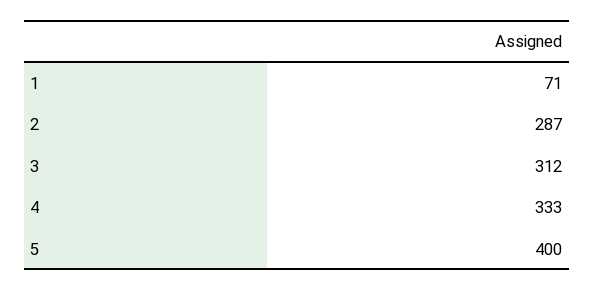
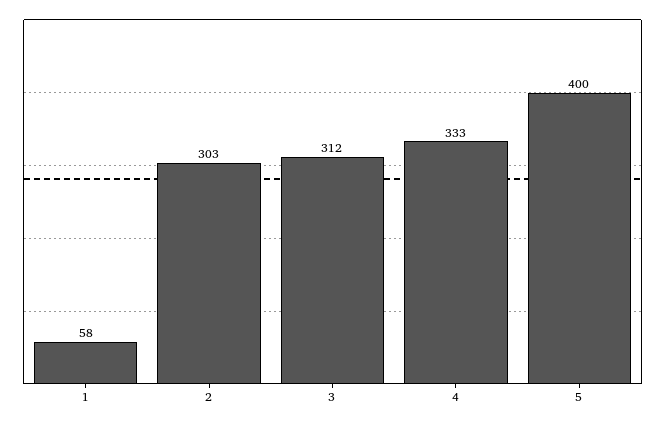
  {
-   "1": 71,
+   "1": 58,
-   "2": 287,
+   "2": 303,
    "3": 312,
    "4": 333,
    "5": 400
  }

